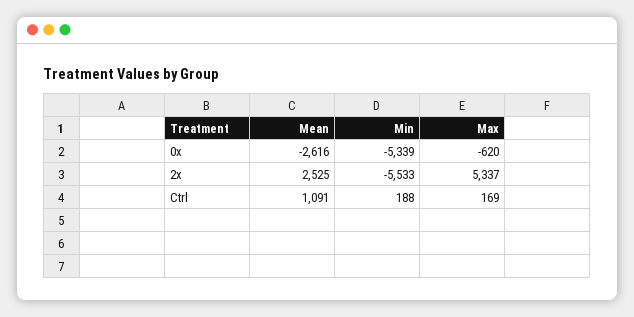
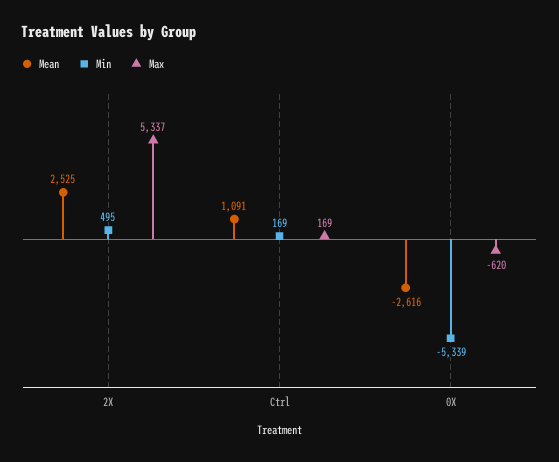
  {
    "Mean": {
      "0x": -2616,
      "2x": 2525,
      "Ctrl": 1091
    },
    "Min": {
      "0x": -5339,
-     "2x": -5533,
+     "2x": 495,
-     "Ctrl": 188
+     "Ctrl": 169
    },
    "Max": {
      "0x": -620,
      "2x": 5337,
      "Ctrl": 169
    }
  }

